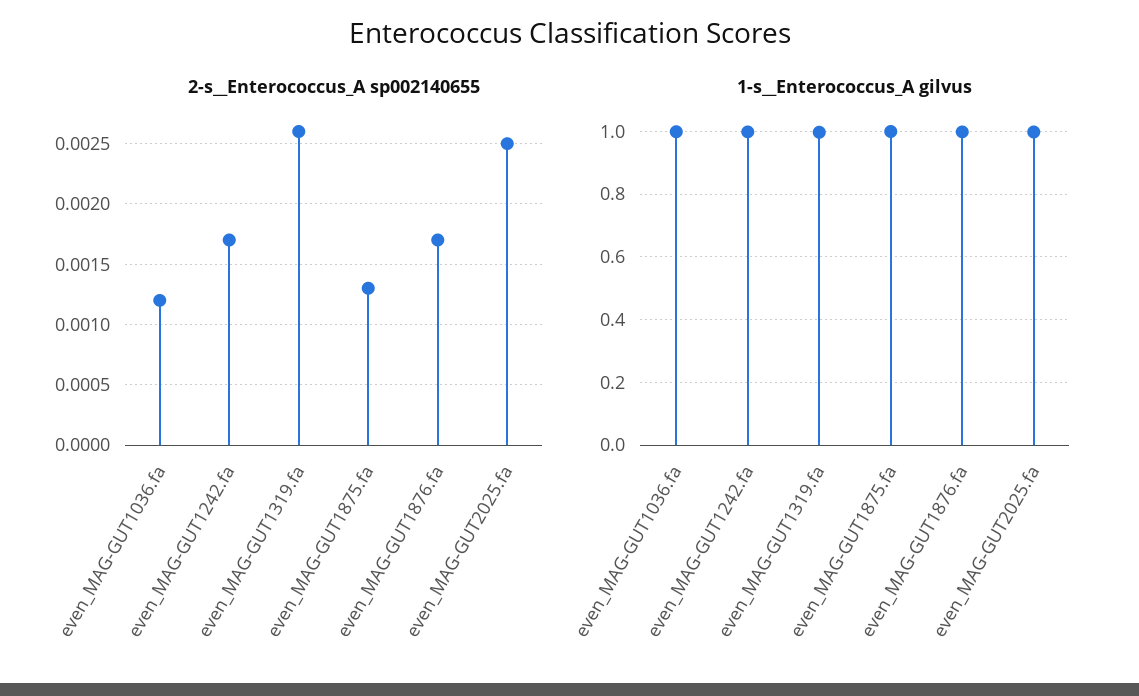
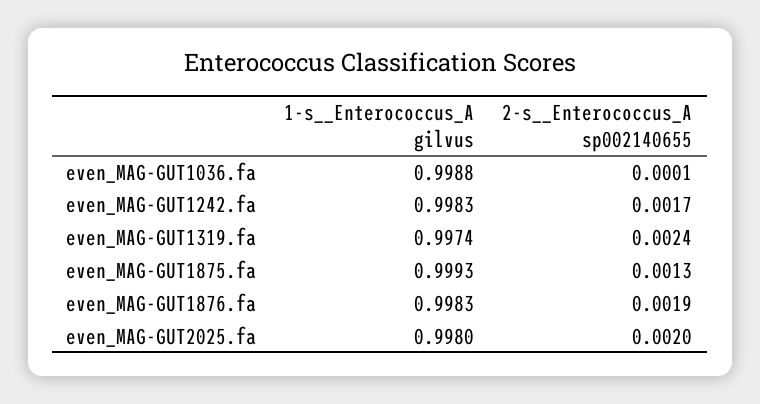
  {
    "2-s__Enterococcus_A sp002140655": {
-     "even_MAG-GUT1036.fa": 0.0012,
+     "even_MAG-GUT1036.fa": 0.0001,
      "even_MAG-GUT1242.fa": 0.0017,
-     "even_MAG-GUT1319.fa": 0.0026,
+     "even_MAG-GUT1319.fa": 0.0024,
      "even_MAG-GUT1875.fa": 0.0013,
-     "even_MAG-GUT1876.fa": 0.0017,
+     "even_MAG-GUT1876.fa": 0.0019,
-     "even_MAG-GUT2025.fa": 0.0025
+     "even_MAG-GUT2025.fa": 0.002
    },
    "1-s__Enterococcus_A gilvus": {
      "even_MAG-GUT1036.fa": 0.9988,
      "even_MAG-GUT1242.fa": 0.9983,
      "even_MAG-GUT1319.fa": 0.9974,
      "even_MAG-GUT1875.fa": 0.9993,
      "even_MAG-GUT1876.fa": 0.9983,
      "even_MAG-GUT2025.fa": 0.998
    }
  }

